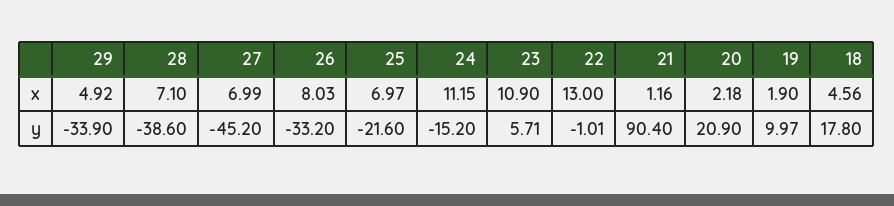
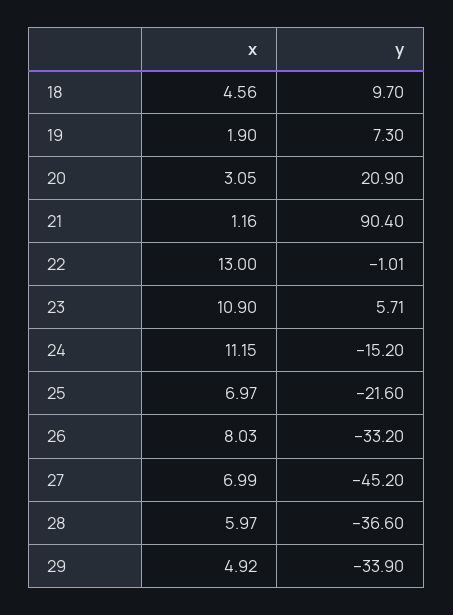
  {
    "29": {
      "x": 4.92,
      "y": -33.9
    },
    "28": {
-     "x": 7.1,
+     "x": 5.97,
-     "y": -38.6
+     "y": -36.6
    },
    "27": {
      "x": 6.99,
      "y": -45.2
    },
    "26": {
      "x": 8.03,
      "y": -33.2
    },
    "25": {
      "x": 6.97,
      "y": -21.6
    },
    "24": {
      "x": 11.15,
      "y": -15.2
    },
    "23": {
      "x": 10.9,
      "y": 5.71
    },
    "22": {
      "x": 13,
      "y": -1.01
    },
    "21": {
      "x": 1.16,
      "y": 90.4
    },
    "20": {
-     "x": 2.18,
+     "x": 3.05,
      "y": 20.9
    },
    "19": {
      "x": 1.9,
-     "y": 9.97
+     "y": 7.3
    },
    "18": {
      "x": 4.56,
-     "y": 17.8
+     "y": 9.7
    }
  }

